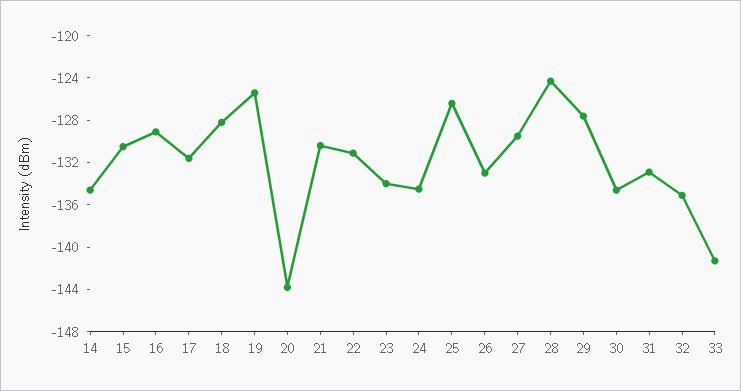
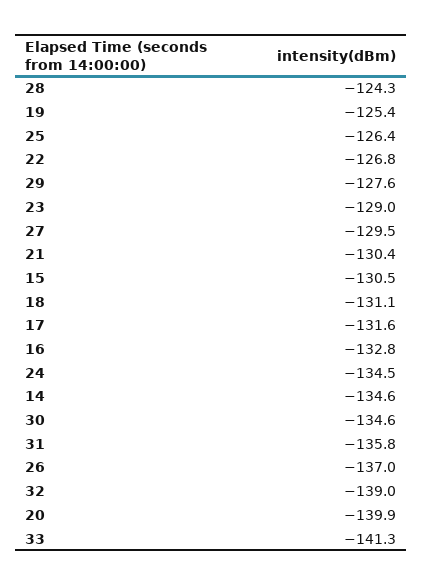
  {
    "14": -134.6,
    "15": -130.5,
-   "16": -129,
+   "16": -132.8,
    "17": -131.6,
-   "18": -128,
+   "18": -131.1,
    "19": -125.4,
-   "20": -144,
+   "20": -139.9,
    "21": -130.4,
-   "22": -131,
+   "22": -126.8,
-   "23": -134,
+   "23": -129,
    "24": -134.5,
    "25": -126.4,
-   "26": -133,
+   "26": -137,
    "27": -129.5,
    "28": -124.3,
    "29": -127.6,
    "30": -134.6,
-   "31": -133,
+   "31": -135.8,
-   "32": -135,
+   "32": -139,
    "33": -141.3
  }

